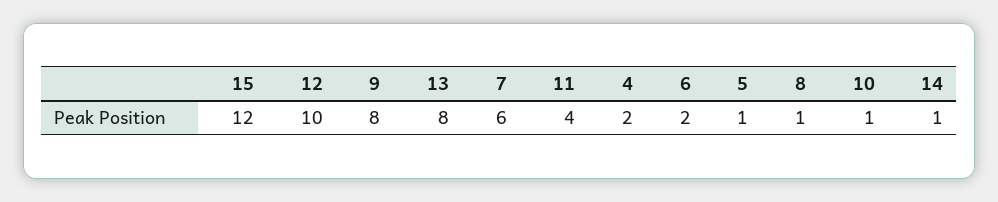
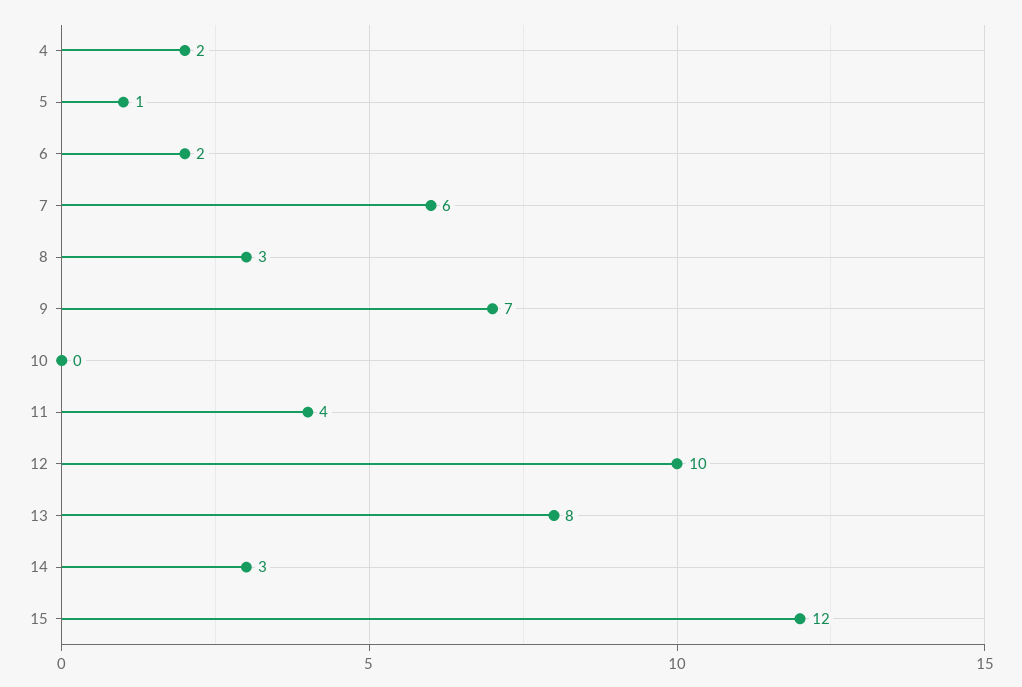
  {
    "15": 12,
    "12": 10,
-   "9": 8,
+   "9": 7,
    "13": 8,
    "7": 6,
    "11": 4,
    "4": 2,
    "6": 2,
    "5": 1,
-   "8": 1,
+   "8": 3,
-   "10": 1,
+   "10": 0,
-   "14": 1
+   "14": 3
  }

